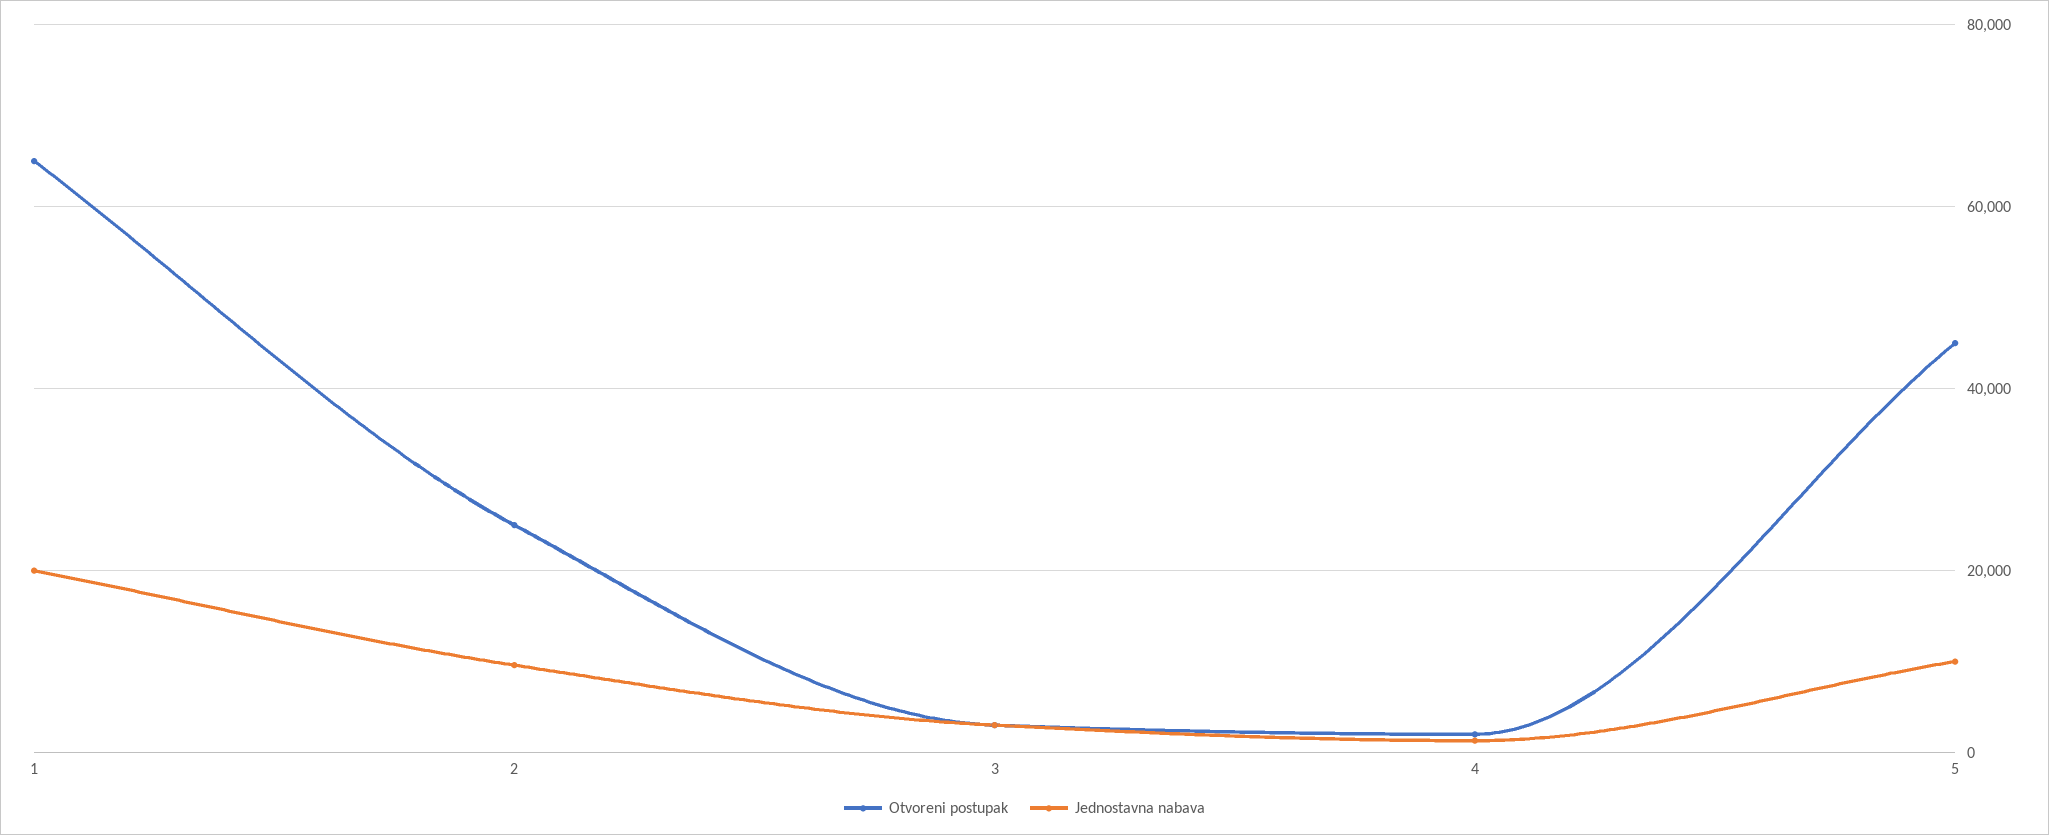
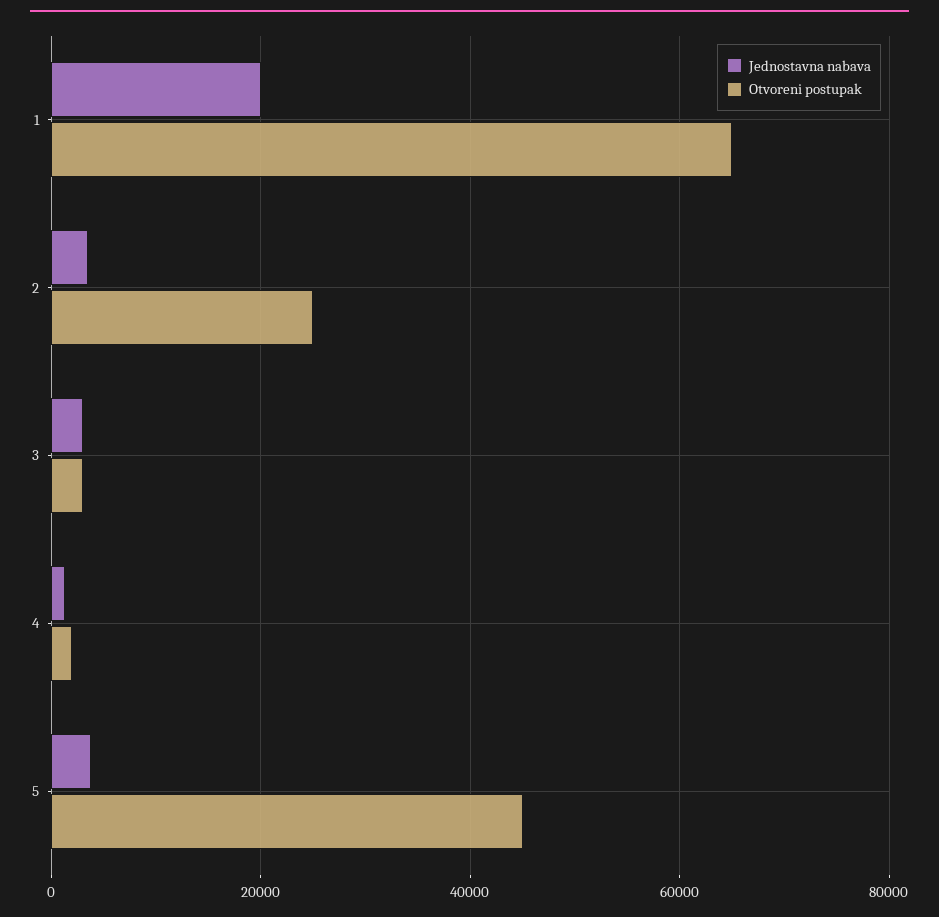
  {
    "Otvoreni postupak": {
      "1": 66000,
      "2": 26000,
      "3": 4000,
      "4": 2000,
      "5": 46000
    },
    "Jednostavna nabava": {
      "1": 20000,
-     "2": 10000,
+     "2": 4000,
      "3": 4000,
      "4": 2000,
-     "5": 10000
+     "5": 4000
    }
  }

